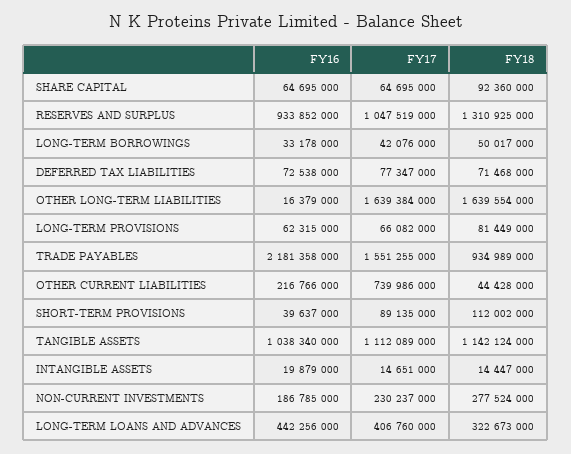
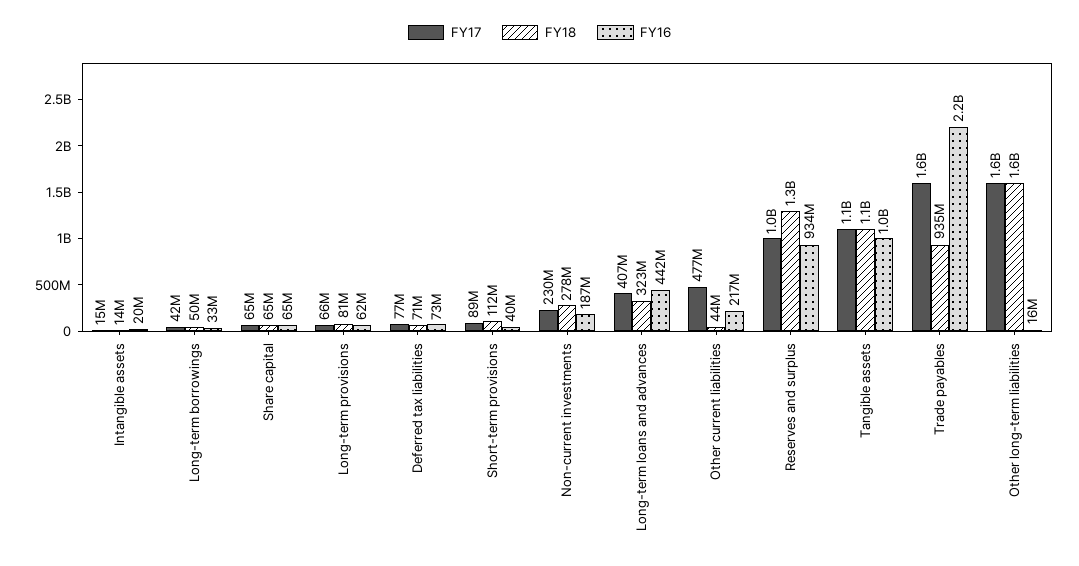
  {
    "FY16": {
      "SHARE CAPITAL": 64695000,
      "RESERVES AND SURPLUS": 933852000,
      "LONG-TERM BORROWINGS": 33178000,
      "DEFERRED TAX LIABILITIES": 72538000,
      "OTHER LONG-TERM LIABILITIES": 16379000,
      "LONG-TERM PROVISIONS": 62315000,
      "TRADE PAYABLES": 2181358000,
      "OTHER CURRENT LIABILITIES": 216766000,
      "SHORT-TERM PROVISIONS": 39637000,
      "TANGIBLE ASSETS": 1038340000,
      "INTANGIBLE ASSETS": 19879000,
      "NON-CURRENT INVESTMENTS": 186785000,
      "LONG-TERM LOANS AND ADVANCES": 442256000
    },
    "FY17": {
      "SHARE CAPITAL": 64695000,
      "RESERVES AND SURPLUS": 1047519000,
      "LONG-TERM BORROWINGS": 42076000,
      "DEFERRED TAX LIABILITIES": 77347000,
      "OTHER LONG-TERM LIABILITIES": 1639384000,
      "LONG-TERM PROVISIONS": 66082000,
      "TRADE PAYABLES": 1551255000,
-     "OTHER CURRENT LIABILITIES": 739986000,
+     "OTHER CURRENT LIABILITIES": 477000000,
      "SHORT-TERM PROVISIONS": 89135000,
      "TANGIBLE ASSETS": 1112089000,
      "INTANGIBLE ASSETS": 14651000,
      "NON-CURRENT INVESTMENTS": 230237000,
      "LONG-TERM LOANS AND ADVANCES": 406760000
    },
    "FY18": {
-     "SHARE CAPITAL": 92360000,
+     "SHARE CAPITAL": 65000000,
      "RESERVES AND SURPLUS": 1310925000,
      "LONG-TERM BORROWINGS": 50017000,
      "DEFERRED TAX LIABILITIES": 71468000,
      "OTHER LONG-TERM LIABILITIES": 1639554000,
      "LONG-TERM PROVISIONS": 81449000,
      "TRADE PAYABLES": 934989000,
      "OTHER CURRENT LIABILITIES": 44428000,
      "SHORT-TERM PROVISIONS": 112002000,
      "TANGIBLE ASSETS": 1142124000,
      "INTANGIBLE ASSETS": 14447000,
      "NON-CURRENT INVESTMENTS": 277524000,
      "LONG-TERM LOANS AND ADVANCES": 322673000
    }
  }

